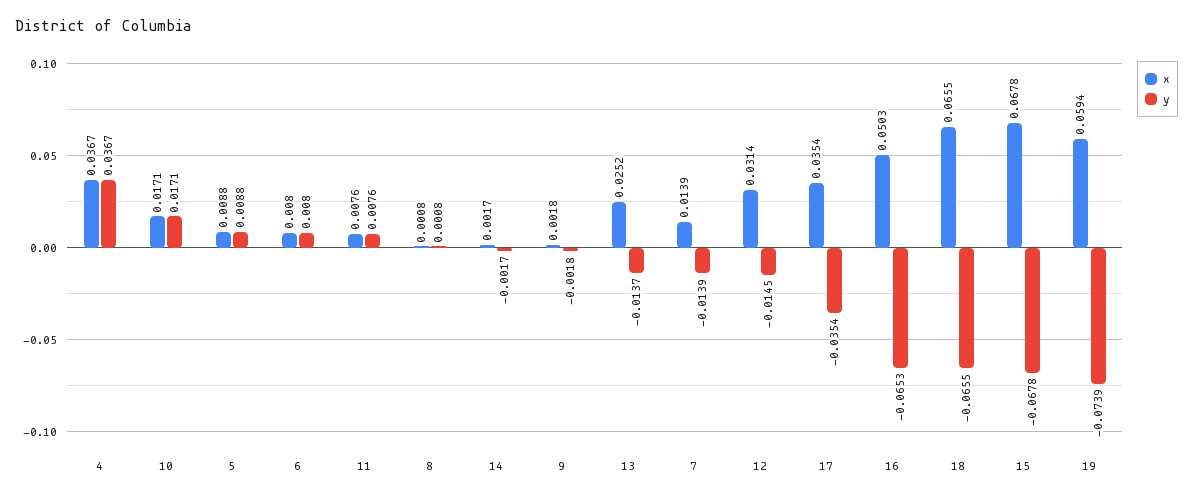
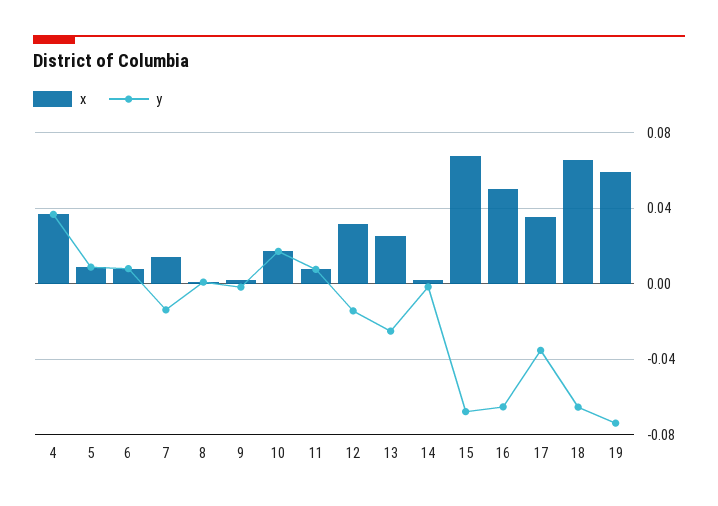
  {
    "x": {
      "4": 0.0367,
      "10": 0.0171,
      "5": 0.0088,
      "6": 0.008,
      "11": 0.0076,
      "8": 0.0008,
      "14": 0.0017,
      "9": 0.0018,
      "13": 0.0252,
      "7": 0.0139,
      "12": 0.0314,
      "17": 0.0354,
      "16": 0.0503,
      "18": 0.0655,
      "15": 0.0678,
      "19": 0.0594
    },
    "y": {
      "4": 0.0367,
      "10": 0.0171,
      "5": 0.0088,
      "6": 0.008,
      "11": 0.0076,
      "8": 0.0008,
      "14": -0.0017,
      "9": -0.0018,
-     "13": -0.0137,
+     "13": -0.025,
      "7": -0.0139,
      "12": -0.0145,
      "17": -0.0354,
      "16": -0.0653,
      "18": -0.0655,
      "15": -0.0678,
      "19": -0.0739
    }
  }

